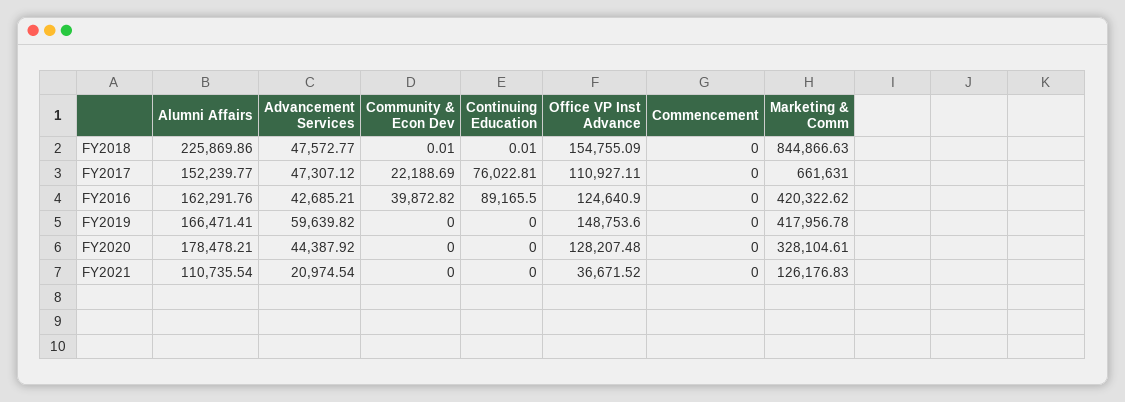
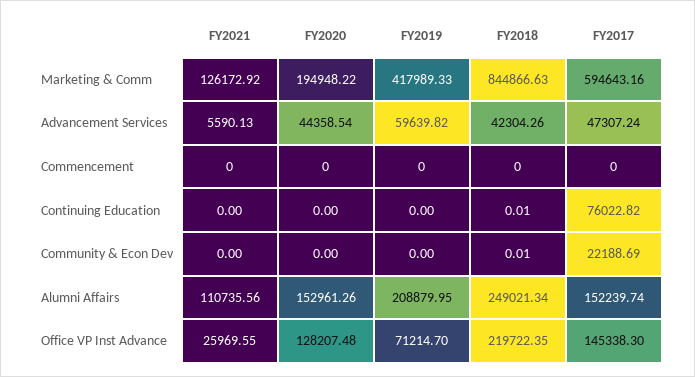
  {
    "Alumni Affairs": {
-     "FY2018": 225869.86,
+     "FY2018": 249021.34,
-     "FY2017": 152239.77,
+     "FY2017": 152239.74,
-     "FY2016": 162291.76,
-     "FY2019": 166471.41,
+     "FY2019": 208879.95,
-     "FY2020": 178478.21,
+     "FY2020": 152961.26,
-     "FY2021": 110735.54
+     "FY2021": 110735.56
    },
    "Advancement Services": {
-     "FY2018": 47572.77,
+     "FY2018": 42304.26,
-     "FY2017": 47307.12,
+     "FY2017": 47307.24,
-     "FY2016": 42685.21,
      "FY2019": 59639.82,
-     "FY2020": 44387.92,
+     "FY2020": 44358.54,
-     "FY2021": 20974.54
+     "FY2021": 5590.13
    },
    "Community & Econ Dev": {
      "FY2018": 0.01,
      "FY2017": 22188.69,
-     "FY2016": 39872.82,
      "FY2019": 0,
      "FY2020": 0,
      "FY2021": 0
    },
    "Continuing Education": {
      "FY2018": 0.01,
-     "FY2017": 76022.81,
+     "FY2017": 76022.82,
-     "FY2016": 89165.5,
      "FY2019": 0,
      "FY2020": 0,
      "FY2021": 0
    },
    "Office VP Inst Advance": {
-     "FY2018": 154755.09,
+     "FY2018": 219722.35,
-     "FY2017": 110927.11,
+     "FY2017": 145338.3,
-     "FY2016": 124640.9,
-     "FY2019": 148753.6,
+     "FY2019": 71214.7,
      "FY2020": 128207.48,
-     "FY2021": 36671.52
+     "FY2021": 25969.55
    },
    "Commencement": {
      "FY2018": 0,
      "FY2017": 0,
-     "FY2016": 0,
      "FY2019": 0,
      "FY2020": 0,
      "FY2021": 0
    },
    "Marketing & Comm": {
      "FY2018": 844866.63,
-     "FY2017": 661631,
+     "FY2017": 594643.16,
-     "FY2016": 420322.62,
-     "FY2019": 417956.78,
+     "FY2019": 417989.33,
-     "FY2020": 328104.61,
+     "FY2020": 194948.22,
-     "FY2021": 126176.83
+     "FY2021": 126172.92
    }
  }

